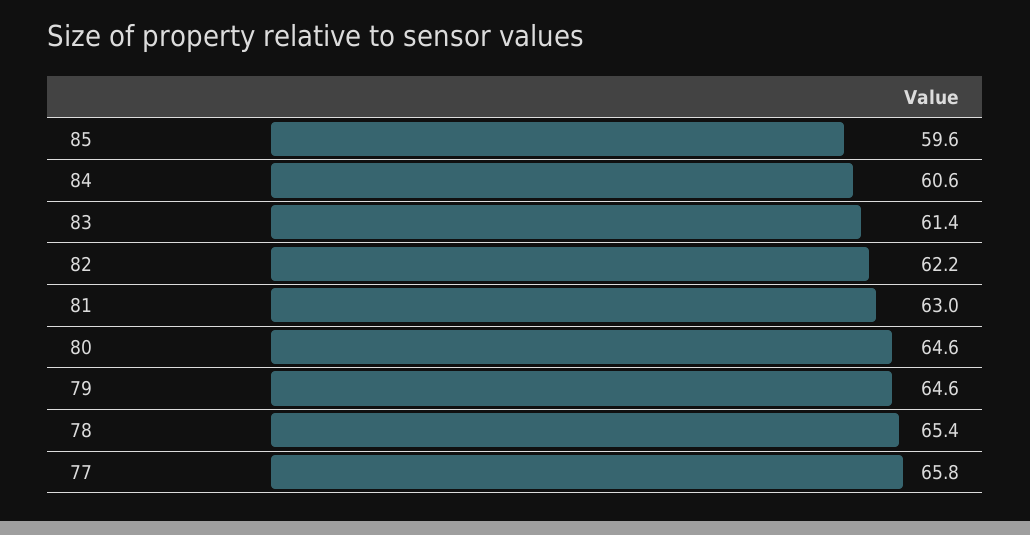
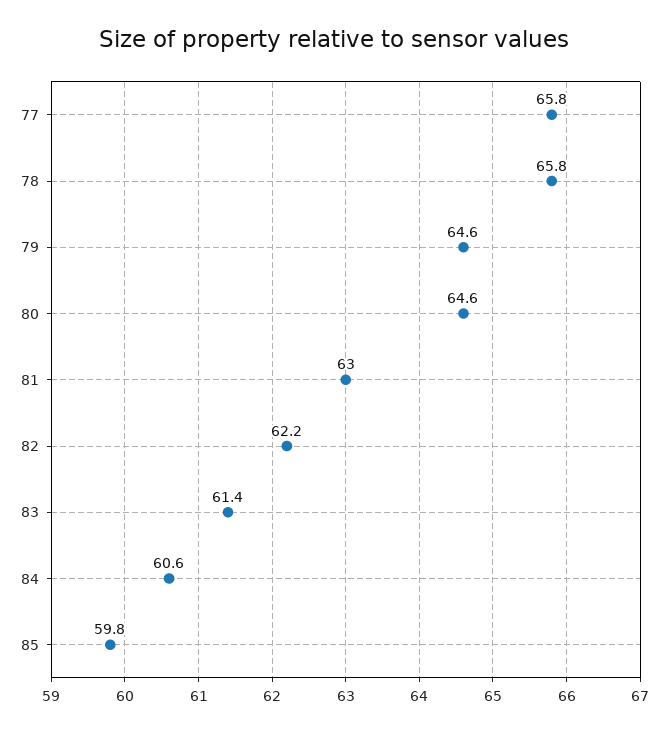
  {
-   "85": 59.6,
+   "85": 59.8,
    "84": 60.6,
    "83": 61.4,
    "82": 62.2,
    "81": 63,
    "80": 64.6,
    "79": 64.6,
-   "78": 65.4,
+   "78": 65.8,
    "77": 65.8
  }

